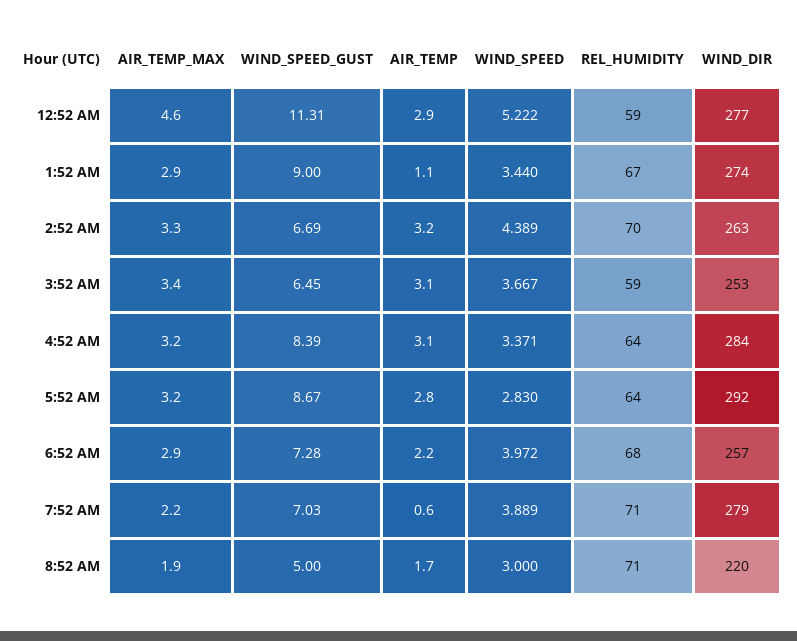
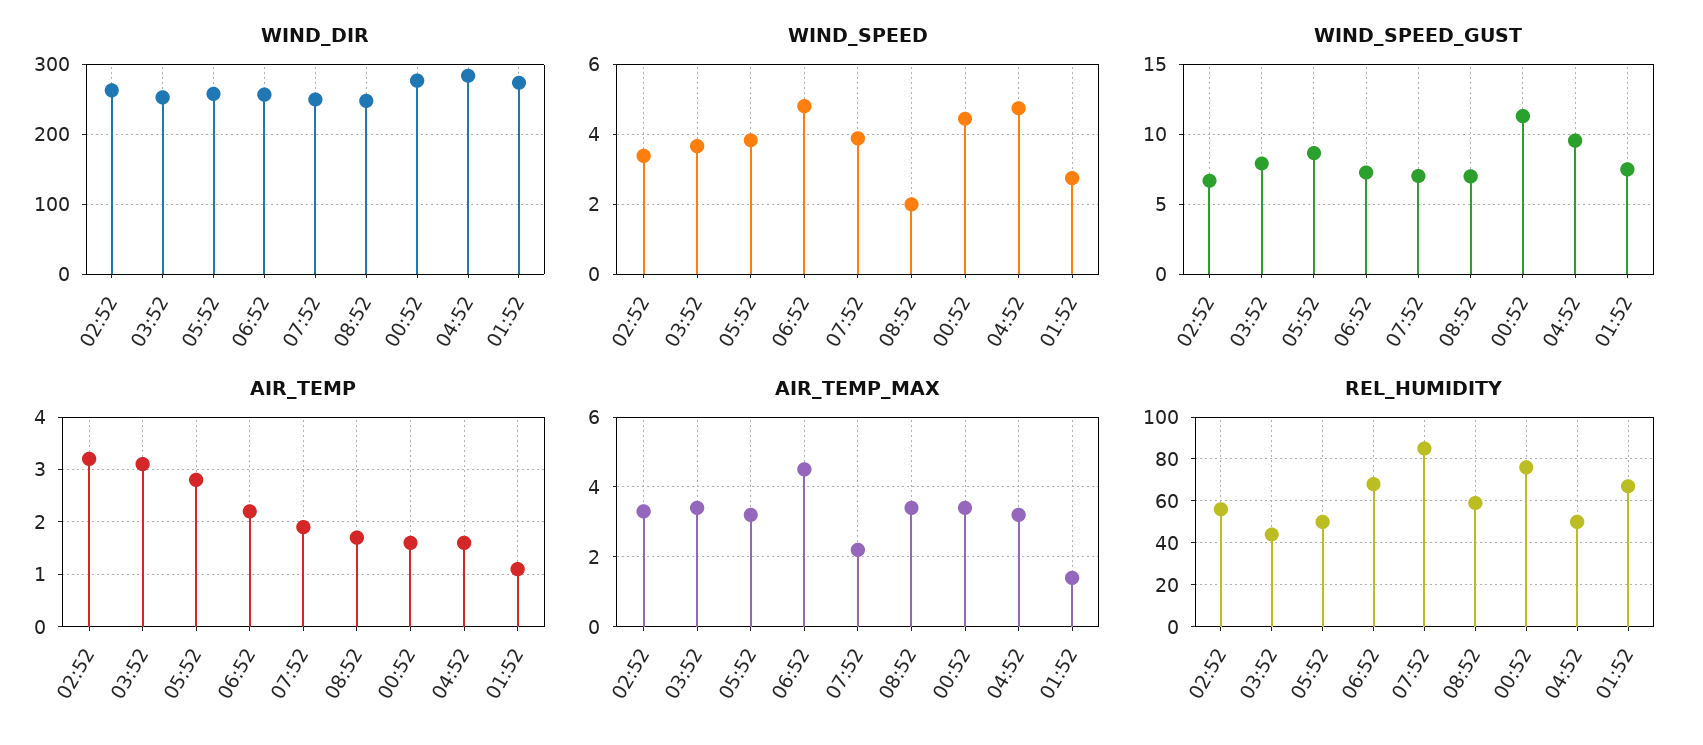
  {
    "AIR_TEMP_MAX": {
-     "12:52 AM": 4.6,
+     "12:52 AM": 3.5,
-     "1:52 AM": 2.9,
+     "1:52 AM": 1.5,
      "2:52 AM": 3.3,
      "3:52 AM": 3.4,
      "4:52 AM": 3.2,
      "5:52 AM": 3.2,
-     "6:52 AM": 2.9,
+     "6:52 AM": 4.5,
      "7:52 AM": 2.2,
-     "8:52 AM": 1.9
+     "8:52 AM": 3.5
    },
    "WIND_SPEED_GUST": {
      "12:52 AM": 11.31,
-     "1:52 AM": 9,
+     "1:52 AM": 7.5,
      "2:52 AM": 6.69,
-     "3:52 AM": 6.45,
+     "3:52 AM": 8,
-     "4:52 AM": 8.39,
+     "4:52 AM": 9.5,
      "5:52 AM": 8.67,
      "6:52 AM": 7.28,
      "7:52 AM": 7.03,
-     "8:52 AM": 5
+     "8:52 AM": 7
    },
    "AIR_TEMP": {
-     "12:52 AM": 2.9,
+     "12:52 AM": 1.5,
      "1:52 AM": 1.1,
      "2:52 AM": 3.2,
      "3:52 AM": 3.1,
-     "4:52 AM": 3.1,
+     "4:52 AM": 1.5,
      "5:52 AM": 2.8,
      "6:52 AM": 2.2,
-     "7:52 AM": 0.6,
+     "7:52 AM": 2,
      "8:52 AM": 1.7
    },
    "WIND_SPEED": {
-     "12:52 AM": 5.222,
+     "12:52 AM": 4.4,
-     "1:52 AM": 3.44,
+     "1:52 AM": 2.8,
-     "2:52 AM": 4.389,
+     "2:52 AM": 3.4,
      "3:52 AM": 3.667,
-     "4:52 AM": 3.371,
+     "4:52 AM": 4.8,
-     "5:52 AM": 2.83,
+     "5:52 AM": 3.8,
-     "6:52 AM": 3.972,
+     "6:52 AM": 4.8,
      "7:52 AM": 3.889,
-     "8:52 AM": 3
+     "8:52 AM": 2
    },
    "REL_HUMIDITY": {
-     "12:52 AM": 59,
+     "12:52 AM": 75,
      "1:52 AM": 67,
-     "2:52 AM": 70,
+     "2:52 AM": 55,
-     "3:52 AM": 59,
+     "3:52 AM": 45,
-     "4:52 AM": 64,
+     "4:52 AM": 50,
-     "5:52 AM": 64,
+     "5:52 AM": 50,
      "6:52 AM": 68,
-     "7:52 AM": 71,
+     "7:52 AM": 85,
-     "8:52 AM": 71
+     "8:52 AM": 60
    },
    "WIND_DIR": {
      "12:52 AM": 277,
      "1:52 AM": 274,
      "2:52 AM": 263,
      "3:52 AM": 253,
      "4:52 AM": 284,
-     "5:52 AM": 292,
+     "5:52 AM": 260,
      "6:52 AM": 257,
-     "7:52 AM": 279,
+     "7:52 AM": 250,
-     "8:52 AM": 220
+     "8:52 AM": 250
    }
  }

